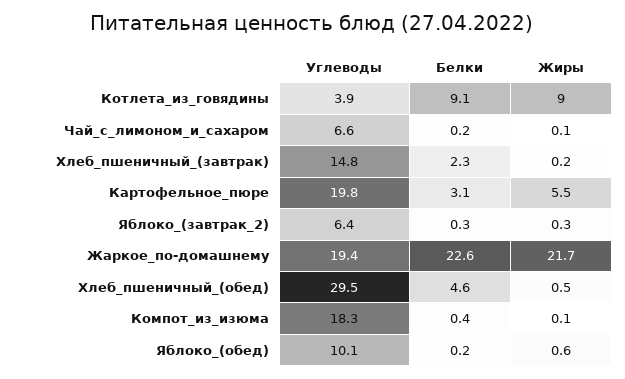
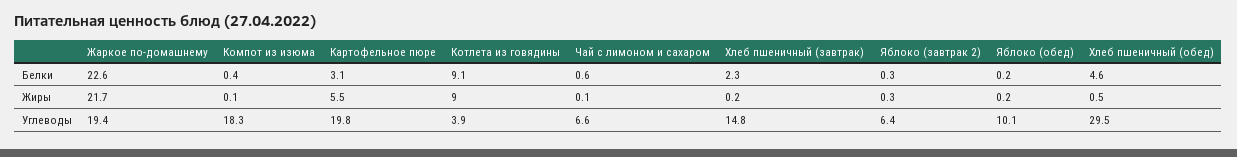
  {
    "Углеводы": {
      "Котлета_из_говядины": 3.9,
      "Чай_с_лимоном_и_сахаром": 6.6,
      "Хлеб_пшеничный_(завтрак)": 14.8,
      "Картофельное_пюре": 19.8,
      "Яблоко_(завтрак_2)": 6.4,
      "Жаркое_по-домашнему": 19.4,
      "Хлеб_пшеничный_(обед)": 29.5,
      "Компот_из_изюма": 18.3,
      "Яблоко_(обед)": 10.1
    },
    "Белки": {
      "Котлета_из_говядины": 9.1,
-     "Чай_с_лимоном_и_сахаром": 0.2,
+     "Чай_с_лимоном_и_сахаром": 0.6,
      "Хлеб_пшеничный_(завтрак)": 2.3,
      "Картофельное_пюре": 3.1,
      "Яблоко_(завтрак_2)": 0.3,
      "Жаркое_по-домашнему": 22.6,
      "Хлеб_пшеничный_(обед)": 4.6,
      "Компот_из_изюма": 0.4,
      "Яблоко_(обед)": 0.2
    },
    "Жиры": {
      "Котлета_из_говядины": 9,
      "Чай_с_лимоном_и_сахаром": 0.1,
      "Хлеб_пшеничный_(завтрак)": 0.2,
      "Картофельное_пюре": 5.5,
      "Яблоко_(завтрак_2)": 0.3,
      "Жаркое_по-домашнему": 21.7,
      "Хлеб_пшеничный_(обед)": 0.5,
      "Компот_из_изюма": 0.1,
-     "Яблоко_(обед)": 0.6
+     "Яблоко_(обед)": 0.2
    }
  }

